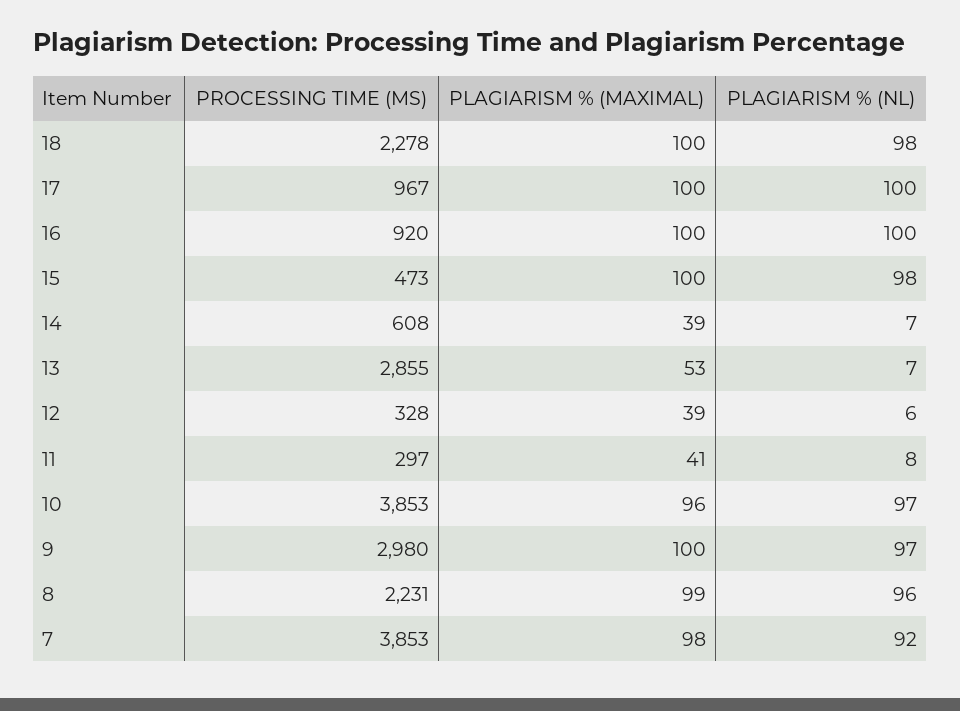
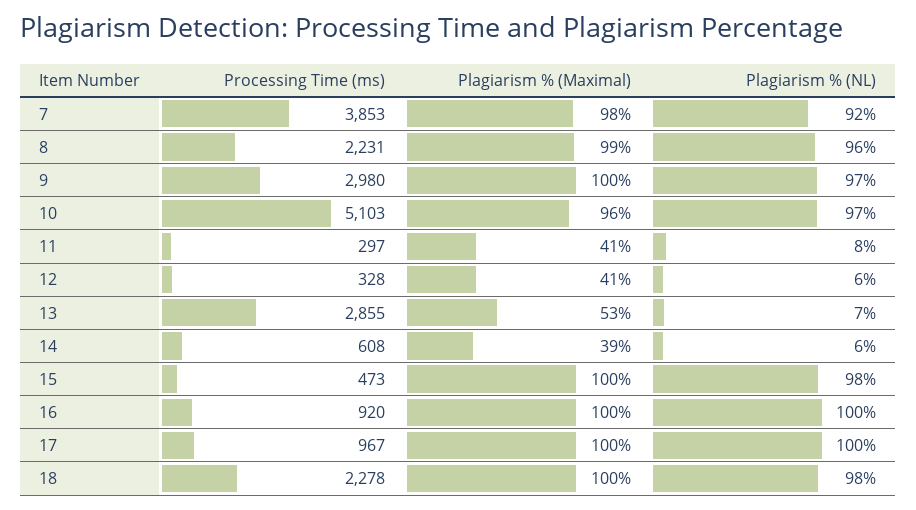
  {
    "PROCESSING TIME (MS)": {
      "18": 2278,
      "17": 967,
      "16": 920,
      "15": 473,
      "14": 608,
      "13": 2855,
      "12": 328,
      "11": 297,
-     "10": 3853,
+     "10": 5103,
      "9": 2980,
      "8": 2231,
      "7": 3853
    },
    "PLAGIARISM % (MAXIMAL)": {
      "18": 100,
      "17": 100,
      "16": 100,
      "15": 100,
      "14": 39,
      "13": 53,
-     "12": 39,
+     "12": 41,
      "11": 41,
      "10": 96,
      "9": 100,
      "8": 99,
      "7": 98
    },
    "PLAGIARISM % (NL)": {
      "18": 98,
      "17": 100,
      "16": 100,
      "15": 98,
-     "14": 7,
+     "14": 6,
      "13": 7,
      "12": 6,
      "11": 8,
      "10": 97,
      "9": 97,
      "8": 96,
      "7": 92
    }
  }

